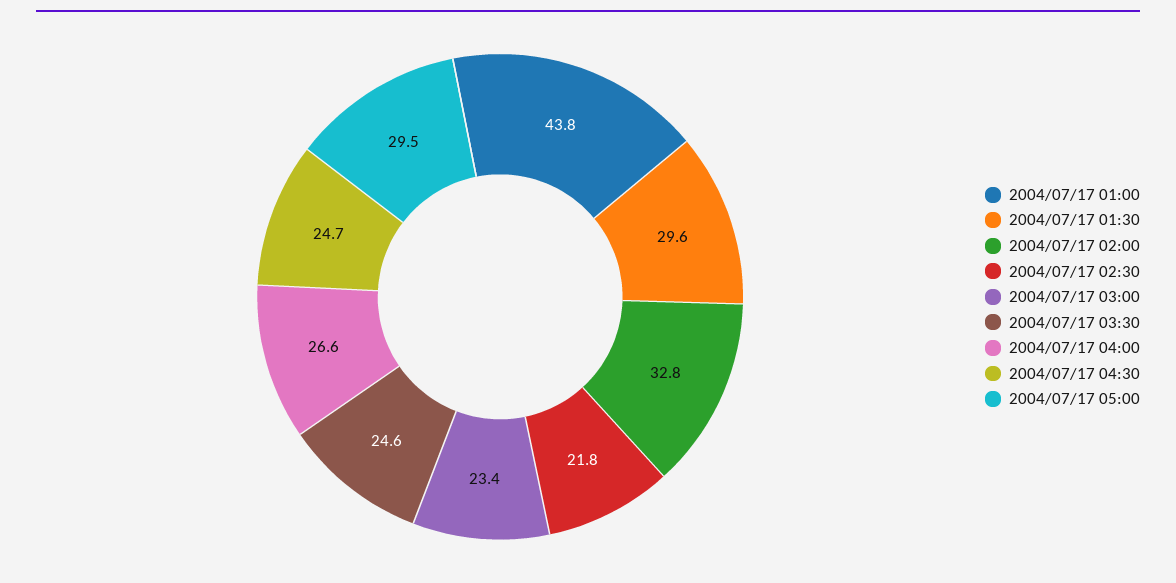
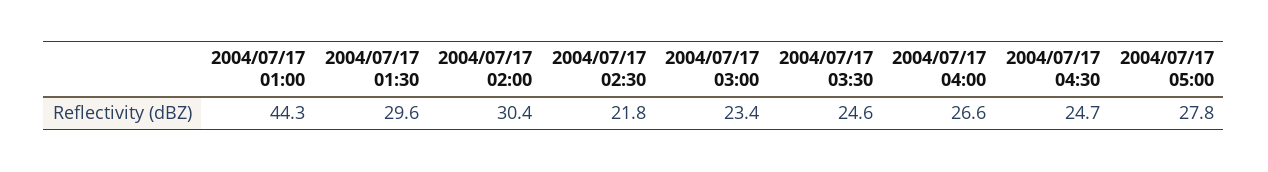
  {
-   "2004/07/17 01:00": 43.8,
+   "2004/07/17 01:00": 44.3,
    "2004/07/17 01:30": 29.6,
-   "2004/07/17 02:00": 32.8,
+   "2004/07/17 02:00": 30.4,
    "2004/07/17 02:30": 21.8,
    "2004/07/17 03:00": 23.4,
    "2004/07/17 03:30": 24.6,
    "2004/07/17 04:00": 26.6,
    "2004/07/17 04:30": 24.7,
-   "2004/07/17 05:00": 29.5
+   "2004/07/17 05:00": 27.8
  }

